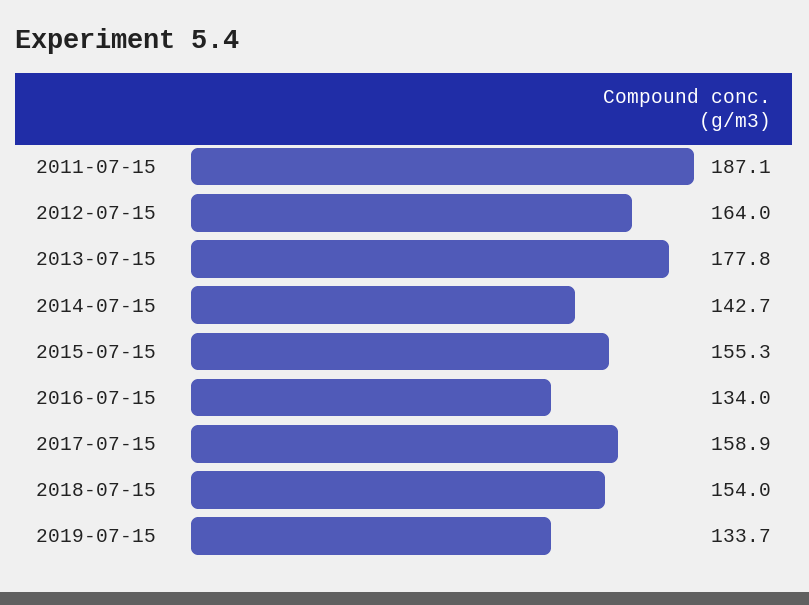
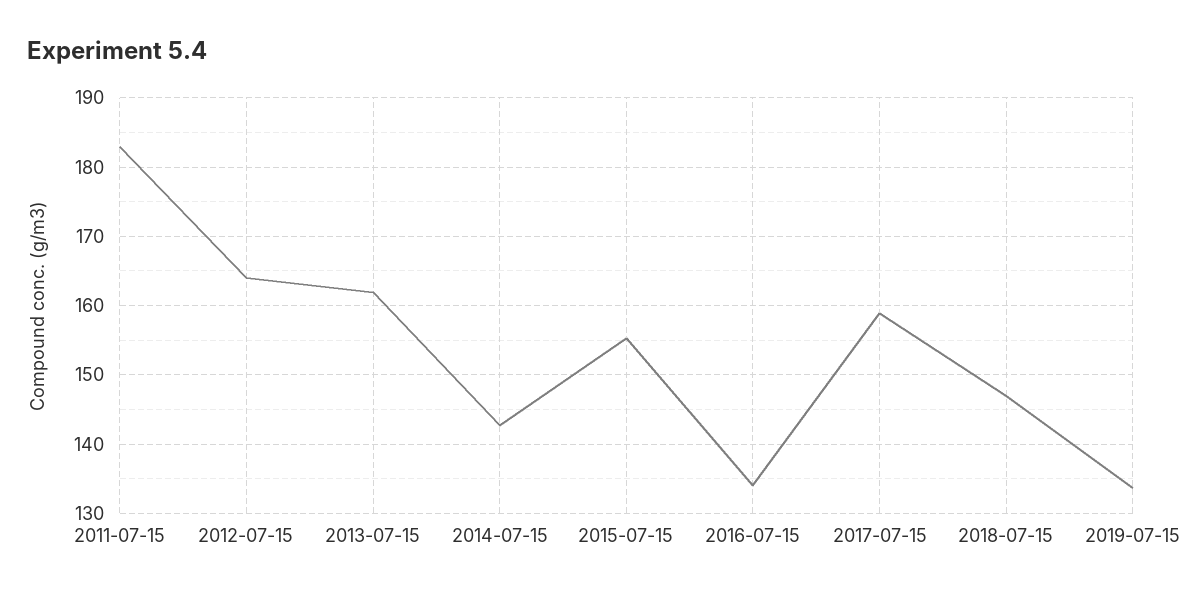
  {
-   "2011-07-15": 187.1,
+   "2011-07-15": 183,
    "2012-07-15": 164,
-   "2013-07-15": 177.8,
+   "2013-07-15": 162,
    "2014-07-15": 142.7,
    "2015-07-15": 155.3,
    "2016-07-15": 134,
    "2017-07-15": 158.9,
-   "2018-07-15": 154,
+   "2018-07-15": 147,
    "2019-07-15": 133.7
  }

